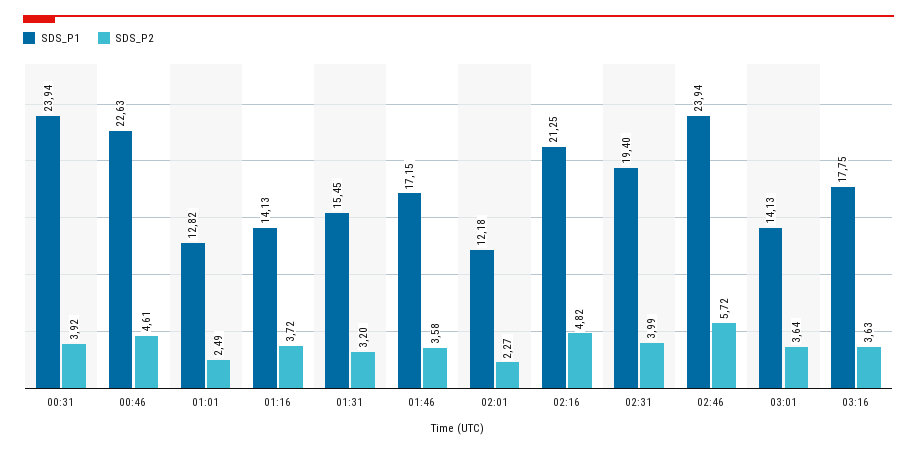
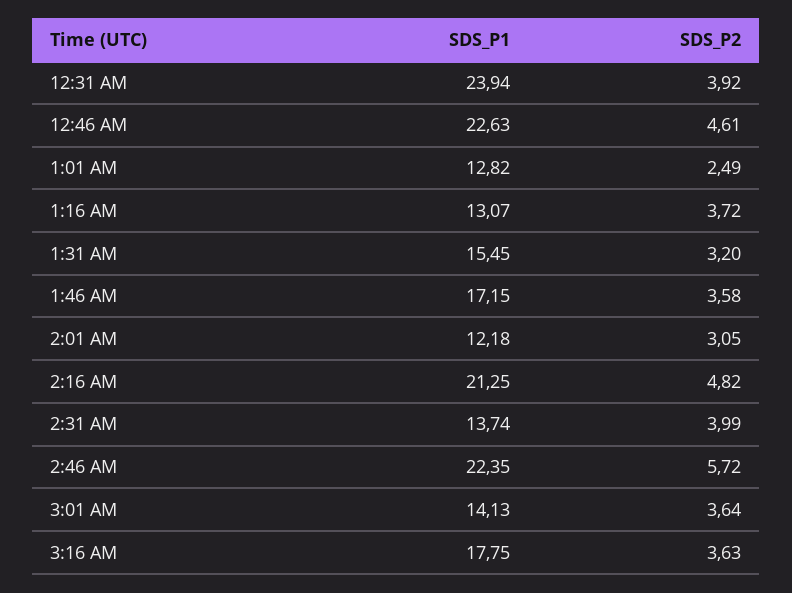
  {
    "SDS_P1": {
      "00:31": 23.94,
      "00:46": 22.63,
      "01:01": 12.82,
-     "01:16": 14.13,
+     "01:16": 13.07,
      "01:31": 15.45,
      "01:46": 17.15,
      "02:01": 12.18,
      "02:16": 21.25,
-     "02:31": 19.4,
+     "02:31": 13.74,
-     "02:46": 23.94,
+     "02:46": 22.35,
      "03:01": 14.13,
      "03:16": 17.75
    },
    "SDS_P2": {
      "00:31": 3.92,
      "00:46": 4.61,
      "01:01": 2.49,
      "01:16": 3.72,
      "01:31": 3.2,
      "01:46": 3.58,
-     "02:01": 2.27,
+     "02:01": 3.05,
      "02:16": 4.82,
      "02:31": 3.99,
      "02:46": 5.72,
      "03:01": 3.64,
      "03:16": 3.63
    }
  }

